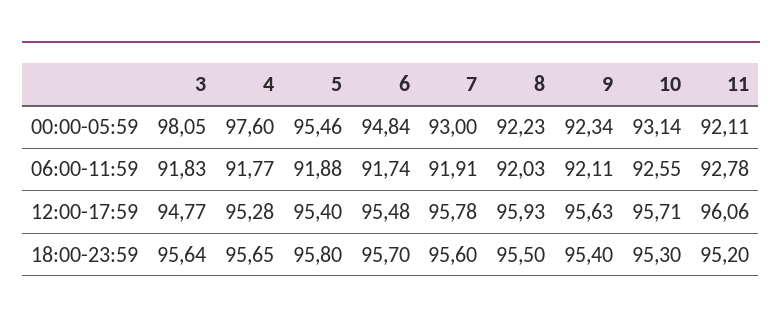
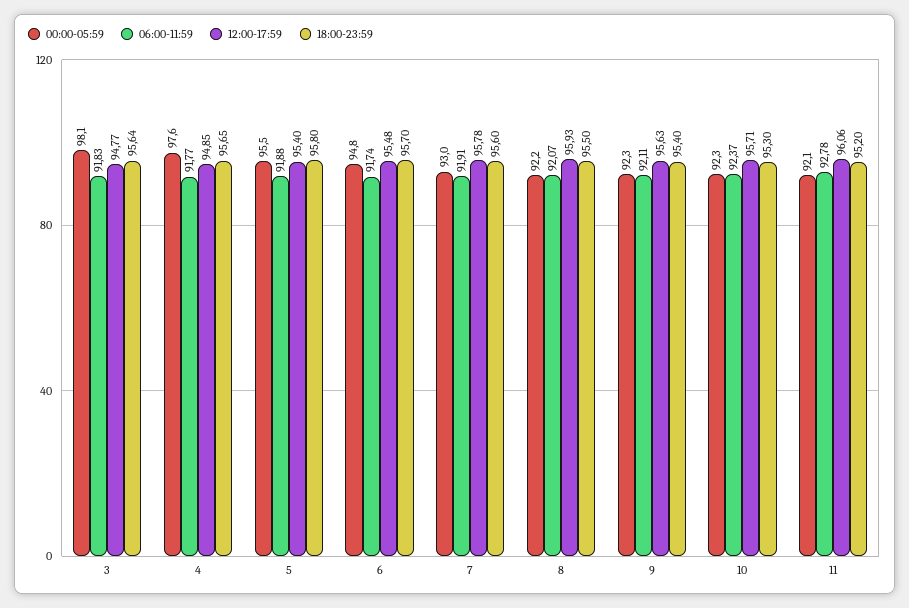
  {
    "00:00-05:59": {
      "3": 98.05,
      "4": 97.6,
      "5": 95.46,
      "6": 94.84,
      "7": 93,
      "8": 92.23,
      "9": 92.34,
-     "10": 93.14,
+     "10": 92.3,
      "11": 92.11
    },
    "06:00-11:59": {
      "3": 91.83,
      "4": 91.77,
      "5": 91.88,
      "6": 91.74,
      "7": 91.91,
-     "8": 92.03,
+     "8": 92.07,
      "9": 92.11,
-     "10": 92.55,
+     "10": 92.37,
      "11": 92.78
    },
    "12:00-17:59": {
      "3": 94.77,
-     "4": 95.28,
+     "4": 94.85,
      "5": 95.4,
      "6": 95.48,
      "7": 95.78,
      "8": 95.93,
      "9": 95.63,
      "10": 95.71,
      "11": 96.06
    },
    "18:00-23:59": {
      "3": 95.64,
      "4": 95.65,
      "5": 95.8,
      "6": 95.7,
      "7": 95.6,
      "8": 95.5,
      "9": 95.4,
      "10": 95.3,
      "11": 95.2
    }
  }

